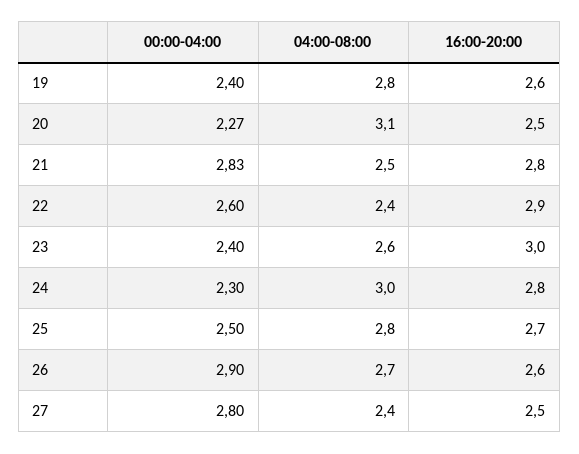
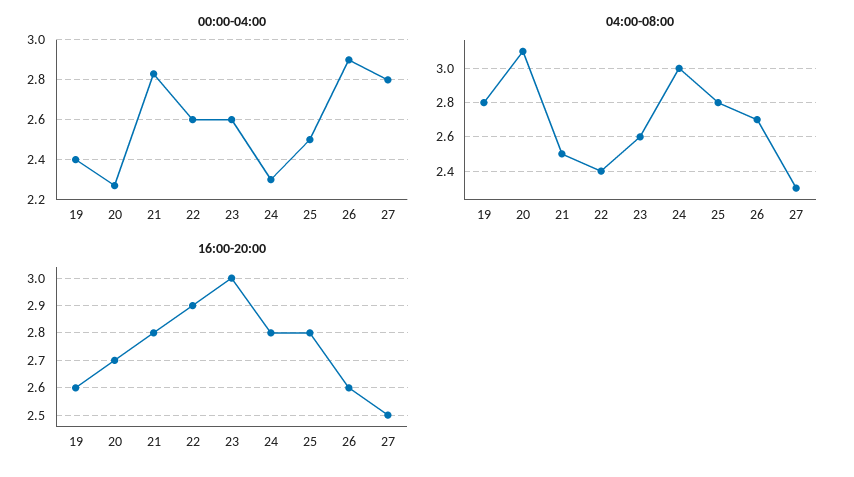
  {
    "00:00-04:00": {
      "19": 2.4,
      "20": 2.27,
      "21": 2.83,
      "22": 2.6,
-     "23": 2.4,
+     "23": 2.6,
      "24": 2.3,
      "25": 2.5,
      "26": 2.9,
      "27": 2.8
    },
    "04:00-08:00": {
      "19": 2.8,
      "20": 3.1,
      "21": 2.5,
      "22": 2.4,
      "23": 2.6,
      "24": 3,
      "25": 2.8,
      "26": 2.7,
-     "27": 2.4
+     "27": 2.3
    },
    "16:00-20:00": {
      "19": 2.6,
-     "20": 2.5,
+     "20": 2.7,
      "21": 2.8,
      "22": 2.9,
      "23": 3,
      "24": 2.8,
-     "25": 2.7,
+     "25": 2.8,
      "26": 2.6,
      "27": 2.5
    }
  }

